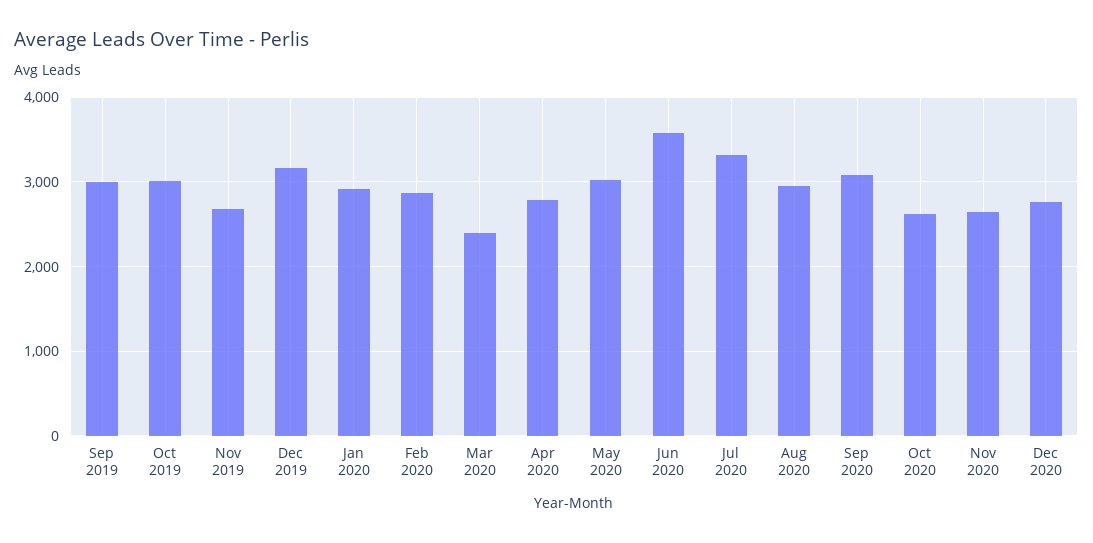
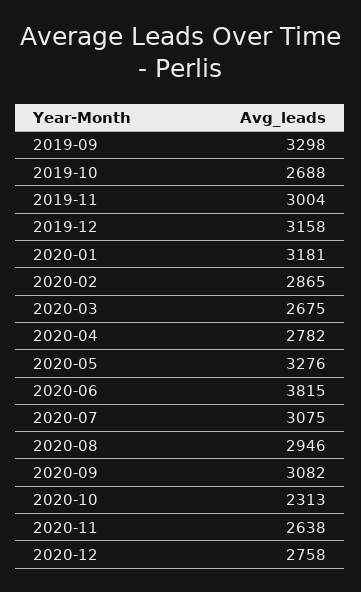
  {
-   "Sep 2019": 3000,
+   "Sep 2019": 3298,
-   "Oct 2019": 3000,
+   "Oct 2019": 2688,
-   "Nov 2019": 2700,
+   "Nov 2019": 3004,
    "Dec 2019": 3158,
-   "Jan 2020": 2900,
+   "Jan 2020": 3181,
    "Feb 2020": 2865,
-   "Mar 2020": 2400,
+   "Mar 2020": 2675,
    "Apr 2020": 2782,
-   "May 2020": 3000,
+   "May 2020": 3276,
-   "Jun 2020": 3600,
+   "Jun 2020": 3815,
-   "Jul 2020": 3300,
+   "Jul 2020": 3075,
    "Aug 2020": 2946,
    "Sep 2020": 3082,
-   "Oct 2020": 2600,
+   "Oct 2020": 2313,
    "Nov 2020": 2638,
    "Dec 2020": 2758
  }

